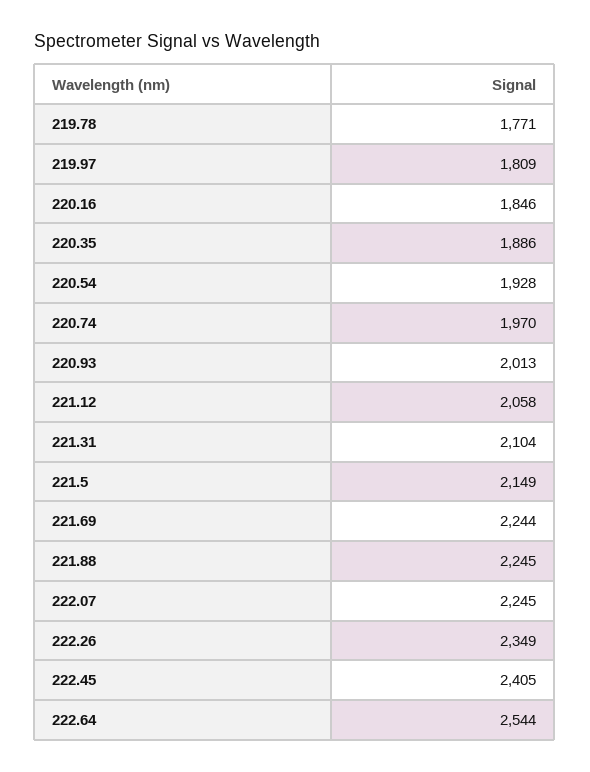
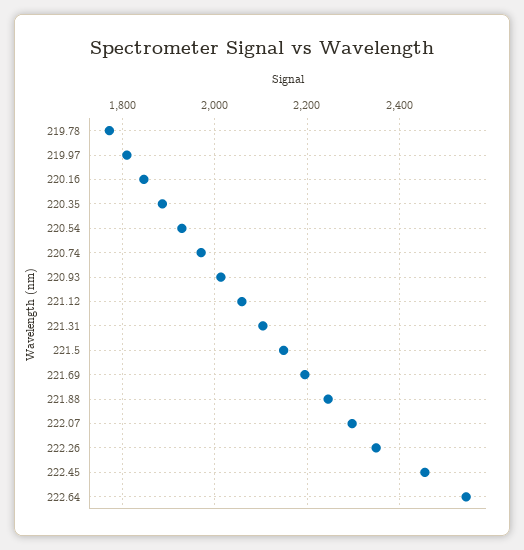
  {
    "219.78": 1771,
    "219.97": 1809,
    "220.16": 1846,
    "220.35": 1886,
    "220.54": 1928,
    "220.74": 1970,
    "220.93": 2013,
    "221.12": 2058,
    "221.31": 2104,
    "221.5": 2149,
-   "221.69": 2244,
+   "221.69": 2200,
    "221.88": 2245,
-   "222.07": 2245,
+   "222.07": 2300,
    "222.26": 2349,
-   "222.45": 2405,
+   "222.45": 2460,
    "222.64": 2544
  }

